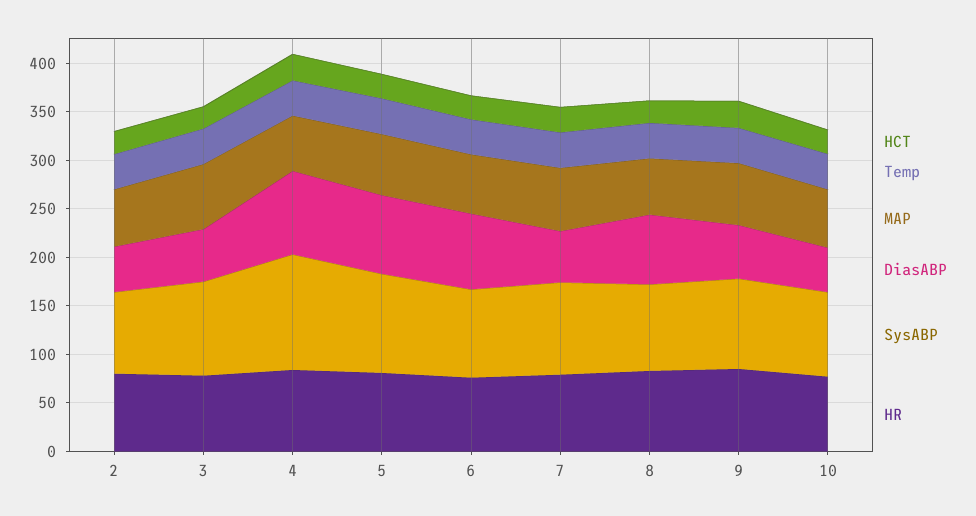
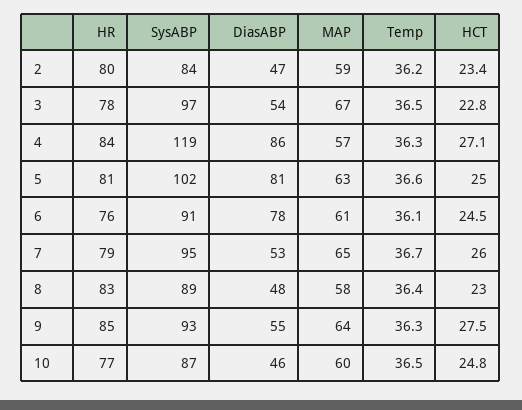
  {
    "HCT": {
      "2": 23.4,
      "3": 22.8,
      "4": 27.1,
      "5": 25,
      "6": 24.5,
      "7": 26,
      "8": 23,
      "9": 27.5,
      "10": 24.8
    },
    "Temp": {
      "2": 36.2,
      "3": 36.5,
      "4": 36.3,
      "5": 36.6,
      "6": 36.1,
      "7": 36.7,
      "8": 36.4,
      "9": 36.3,
      "10": 36.5
    },
    "MAP": {
      "2": 59,
      "3": 67,
      "4": 57,
      "5": 63,
      "6": 61,
      "7": 65,
      "8": 58,
      "9": 64,
      "10": 60
    },
    "DiasABP": {
      "2": 47,
      "3": 54,
      "4": 86,
      "5": 81,
      "6": 78,
      "7": 53,
-     "8": 70,
+     "8": 48,
      "9": 55,
      "10": 46
    },
    "SysABP": {
      "2": 84,
      "3": 97,
      "4": 119,
      "5": 102,
      "6": 91,
      "7": 95,
      "8": 89,
      "9": 93,
      "10": 87
    },
    "HR": {
      "2": 80,
      "3": 78,
      "4": 84,
      "5": 81,
      "6": 76,
      "7": 79,
      "8": 83,
      "9": 85,
      "10": 77
    }
  }

